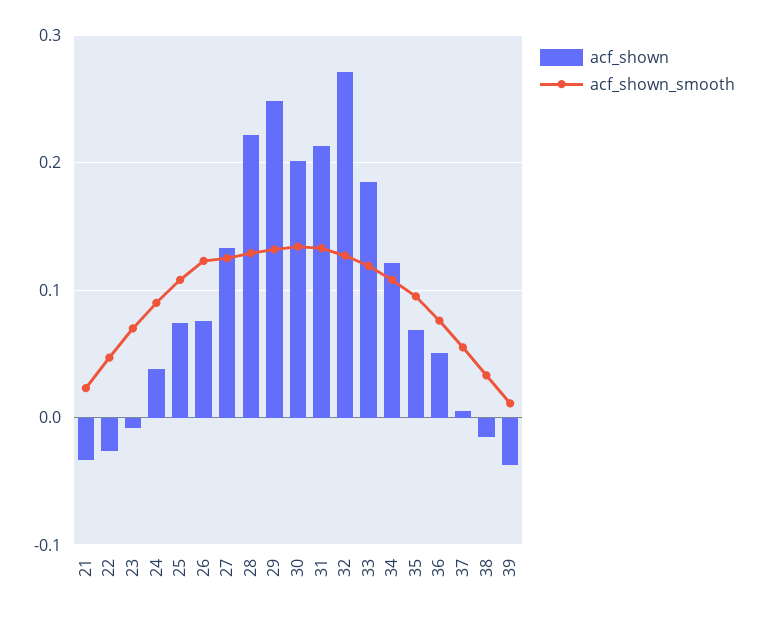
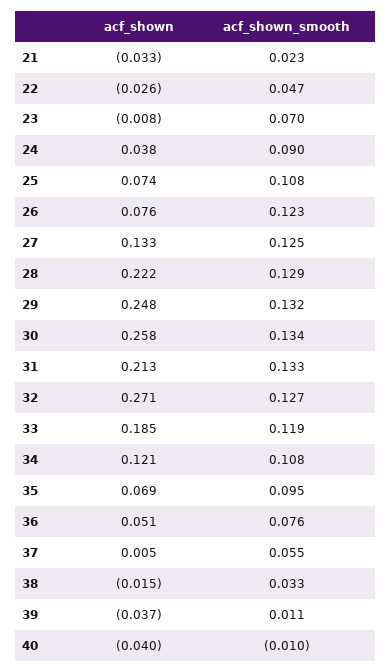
  {
    "acf_shown": {
      "21": -0.033,
      "22": -0.026,
      "23": -0.008,
      "24": 0.038,
      "25": 0.074,
      "26": 0.076,
      "27": 0.133,
      "28": 0.222,
      "29": 0.248,
-     "30": 0.2,
+     "30": 0.258,
      "31": 0.213,
      "32": 0.271,
      "33": 0.185,
      "34": 0.121,
      "35": 0.069,
      "36": 0.051,
      "37": 0.005,
      "38": -0.015,
-     "39": -0.037
+     "39": -0.037,
+     "40": -0.04
    },
    "acf_shown_smooth": {
      "21": 0.023,
      "22": 0.047,
      "23": 0.07,
      "24": 0.09,
      "25": 0.108,
      "26": 0.123,
      "27": 0.125,
      "28": 0.129,
      "29": 0.132,
      "30": 0.134,
      "31": 0.133,
      "32": 0.127,
      "33": 0.119,
      "34": 0.108,
      "35": 0.095,
      "36": 0.076,
      "37": 0.055,
      "38": 0.033,
-     "39": 0.011
+     "39": 0.011,
+     "40": -0.01
    }
  }

